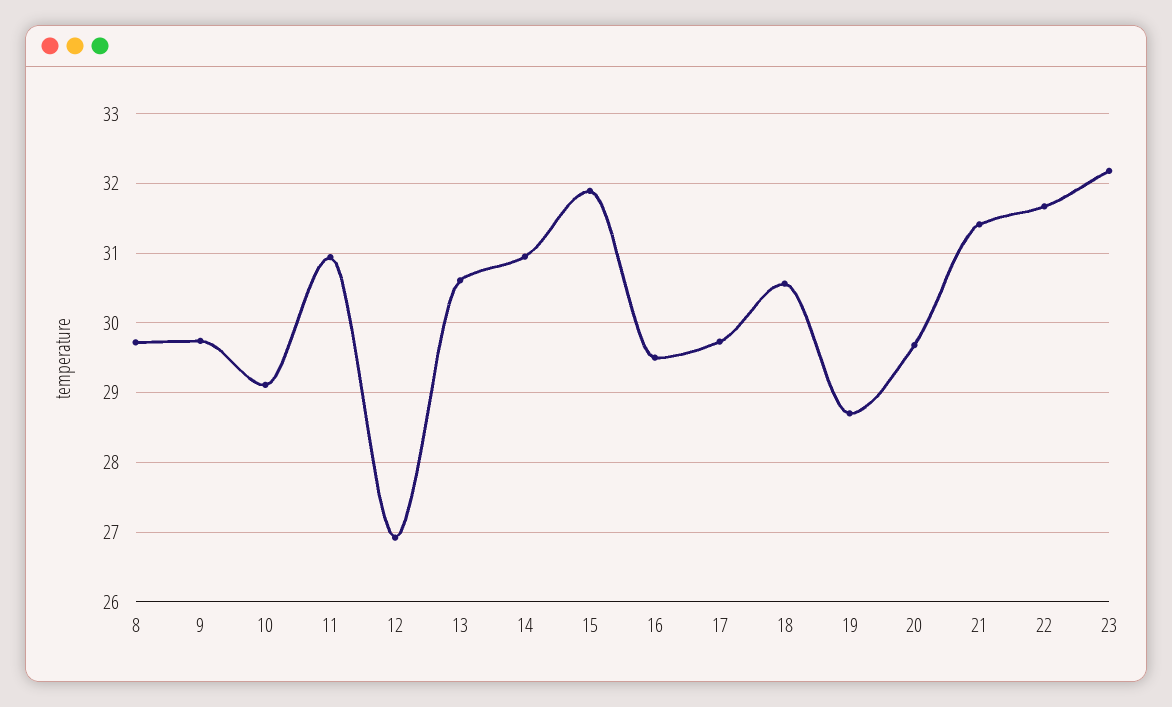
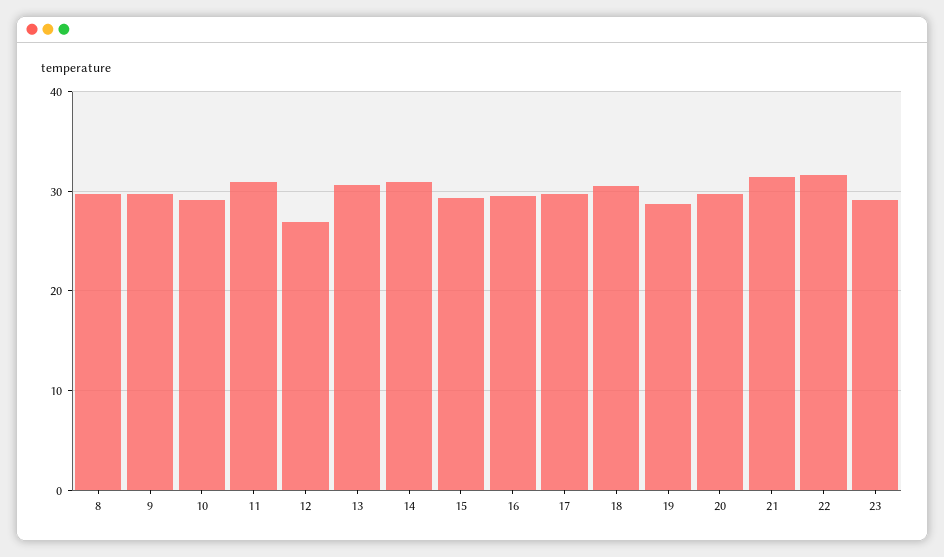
  {
    "8": 29.7,
    "9": 29.7,
    "10": 29.1,
    "11": 30.9,
    "12": 26.9,
    "13": 30.6,
    "14": 31,
-   "15": 31.9,
+   "15": 29,
    "16": 29.5,
    "17": 29.7,
    "18": 30.6,
    "19": 28.7,
    "20": 29.7,
    "21": 31.4,
    "22": 31.7,
-   "23": 32.2
+   "23": 29
  }

